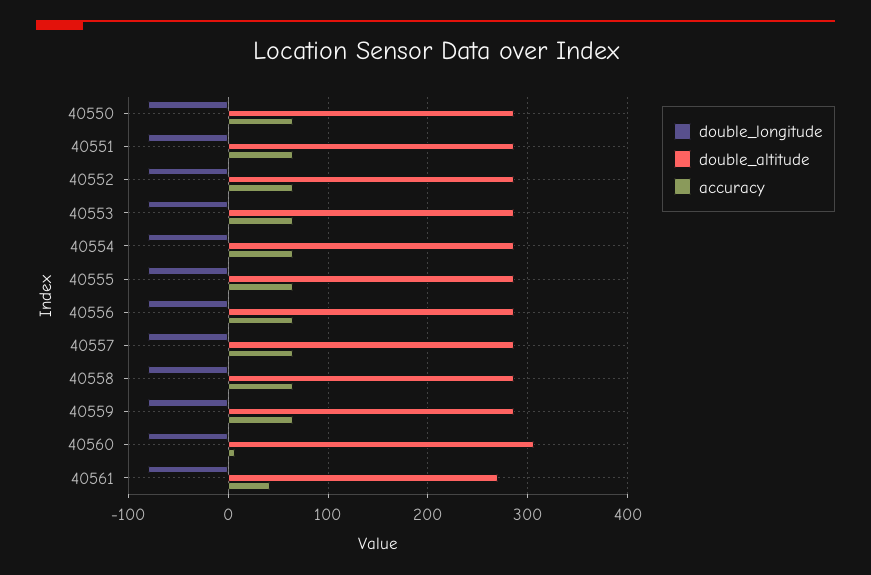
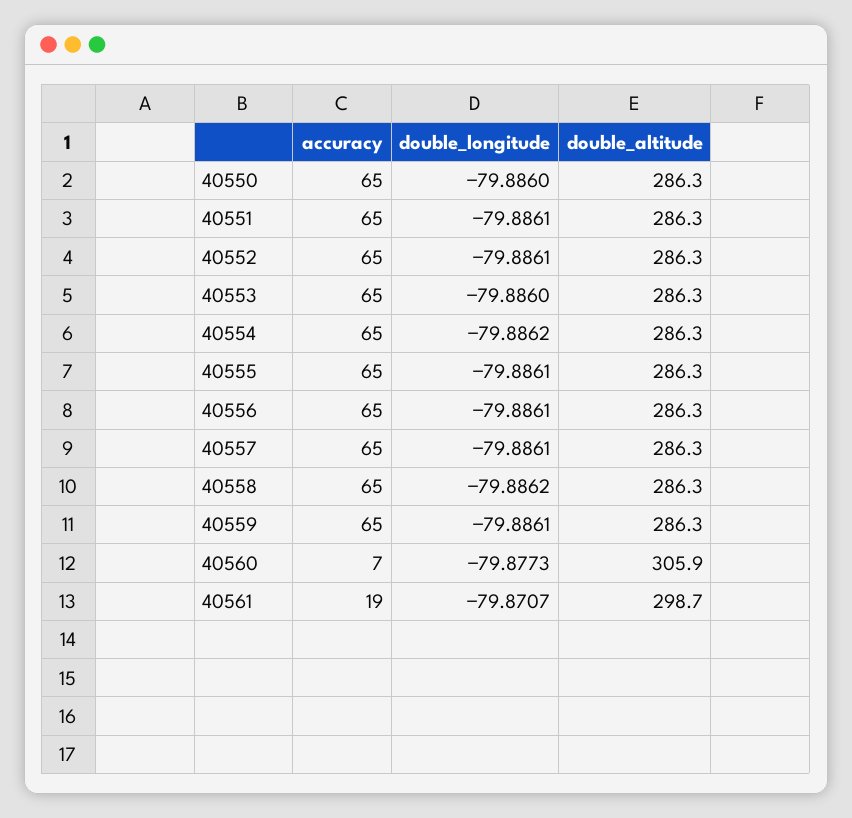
  {
    "double_longitude": {
      "40550": -79.886,
      "40551": -79.8861,
      "40552": -79.8861,
      "40553": -79.886,
      "40554": -79.8862,
      "40555": -79.8861,
      "40556": -79.8861,
      "40557": -79.8861,
      "40558": -79.8862,
      "40559": -79.8861,
      "40560": -79.8773,
      "40561": -79.8707
    },
    "double_altitude": {
      "40550": 286.3,
      "40551": 286.3,
      "40552": 286.3,
      "40553": 286.3,
      "40554": 286.3,
      "40555": 286.3,
      "40556": 286.3,
      "40557": 286.3,
      "40558": 286.3,
      "40559": 286.3,
      "40560": 305.9,
-     "40561": 270
+     "40561": 298.7
    },
    "accuracy": {
      "40550": 65,
      "40551": 65,
      "40552": 65,
      "40553": 65,
      "40554": 65,
      "40555": 65,
      "40556": 65,
      "40557": 65,
      "40558": 65,
      "40559": 65,
      "40560": 7,
-     "40561": 40
+     "40561": 19
    }
  }

